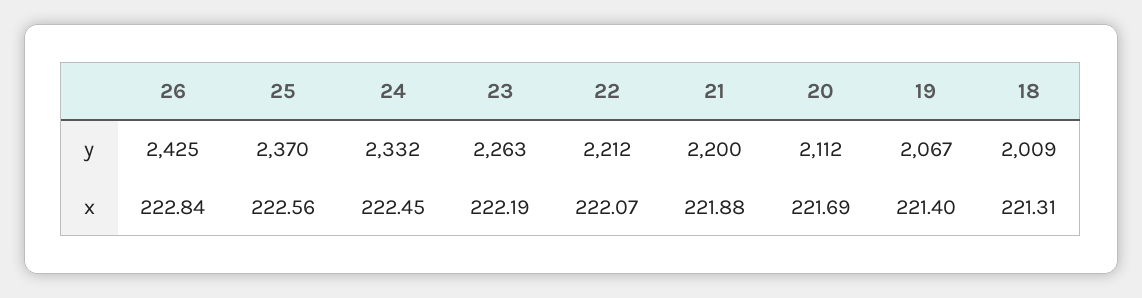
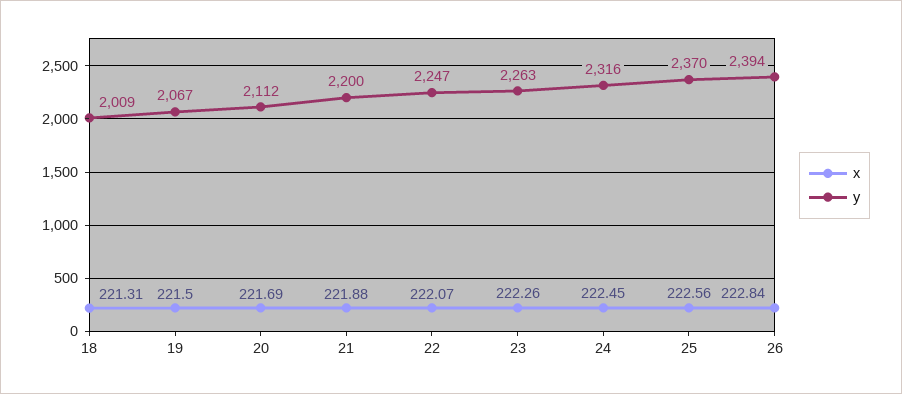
  {
    "y": {
-     "26": 2425,
+     "26": 2394,
      "25": 2370,
-     "24": 2332,
+     "24": 2316,
      "23": 2263,
-     "22": 2212,
+     "22": 2247,
      "21": 2200,
      "20": 2112,
      "19": 2067,
      "18": 2009
    },
    "x": {
      "26": 222.84,
      "25": 222.56,
      "24": 222.45,
-     "23": 222.19,
+     "23": 222.26,
      "22": 222.07,
      "21": 221.88,
      "20": 221.69,
-     "19": 221.4,
+     "19": 221.5,
      "18": 221.31
    }
  }

